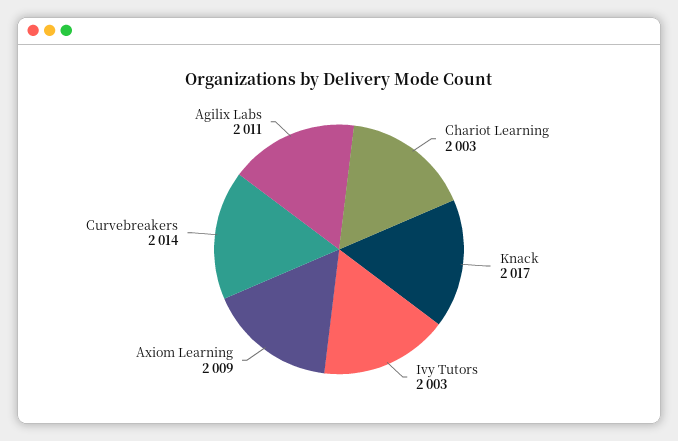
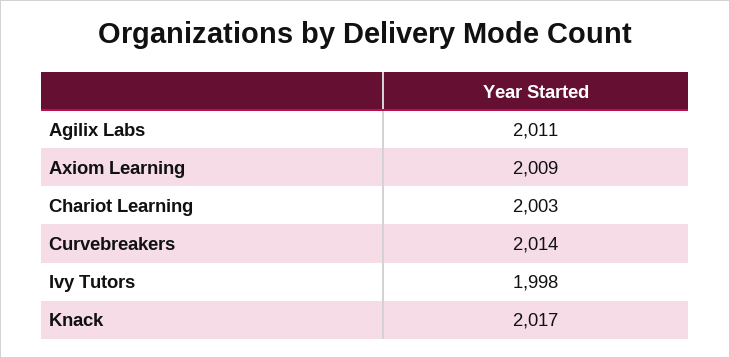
  {
    "Chariot Learning": 2003,
    "Knack": 2017,
-   "Ivy Tutors": 2003,
+   "Ivy Tutors": 1998,
    "Axiom Learning": 2009,
    "Curvebreakers": 2014,
    "Agilix Labs": 2011
  }

